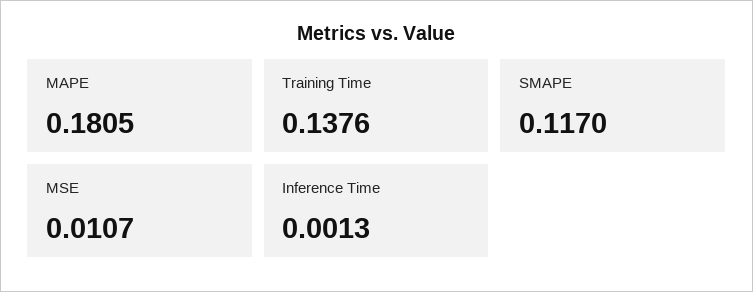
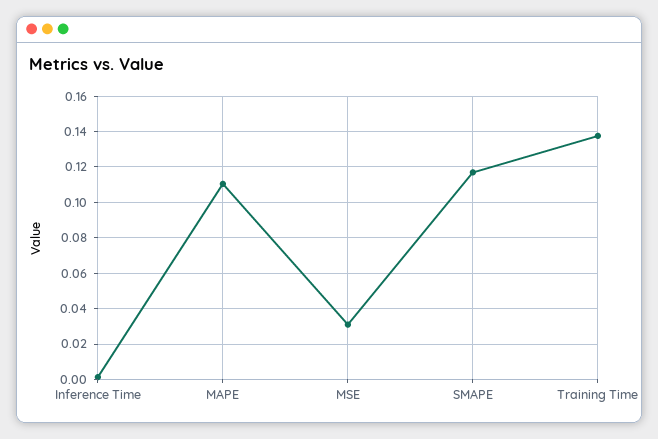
  {
-   "MAPE": 0.1805,
+   "MAPE": 0.11,
    "Training Time": 0.1376,
    "SMAPE": 0.117,
-   "MSE": 0.0107,
+   "MSE": 0.03,
    "Inference Time": 0.0013
  }

